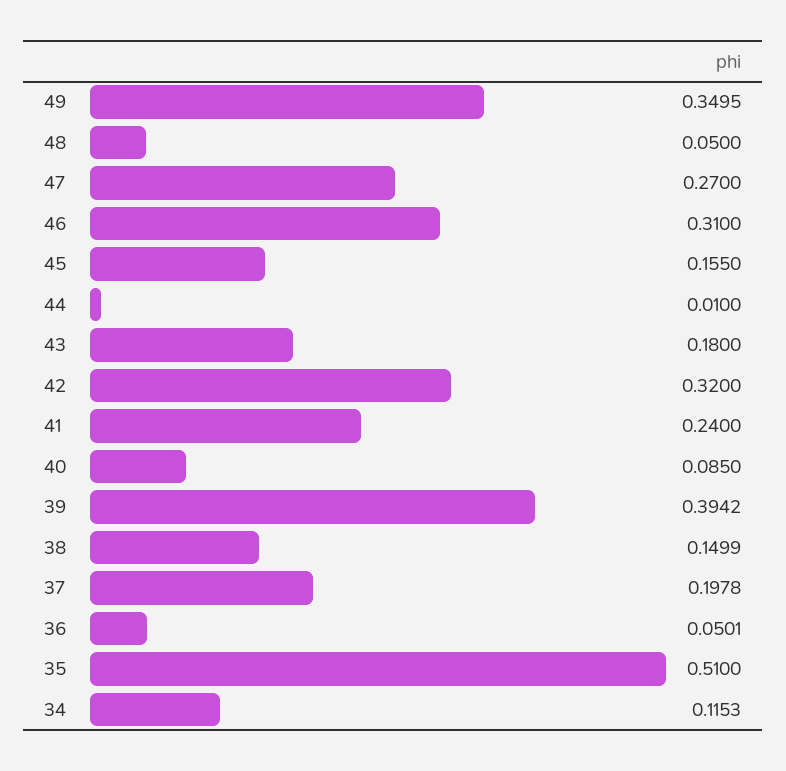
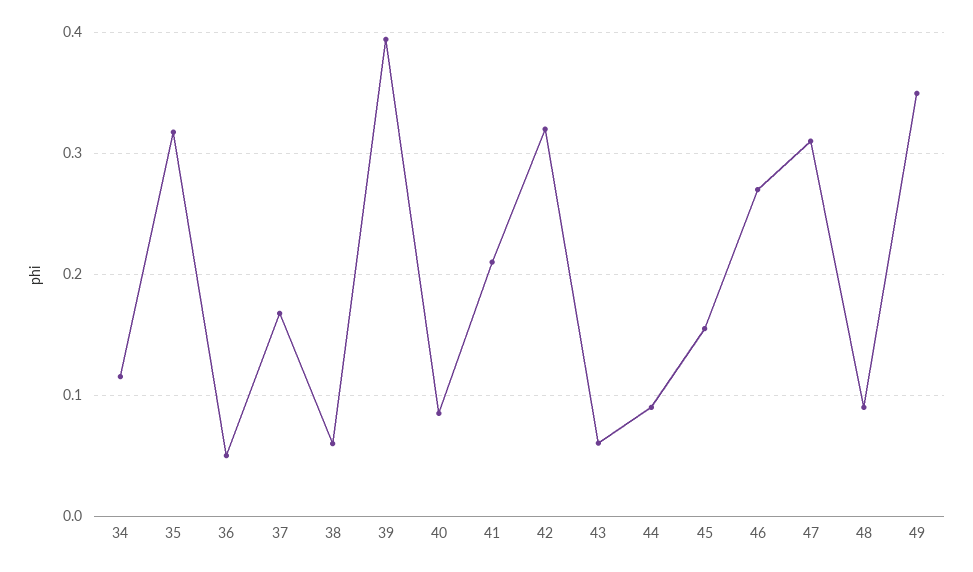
  {
    "49": 0.3495,
-   "48": 0.05,
+   "48": 0.09,
-   "47": 0.27,
+   "47": 0.31,
-   "46": 0.31,
+   "46": 0.27,
    "45": 0.155,
-   "44": 0.01,
+   "44": 0.09,
-   "43": 0.18,
+   "43": 0.06,
    "42": 0.32,
-   "41": 0.24,
+   "41": 0.21,
    "40": 0.085,
    "39": 0.3942,
-   "38": 0.1499,
+   "38": 0.06,
-   "37": 0.1978,
+   "37": 0.17,
    "36": 0.0501,
-   "35": 0.51,
+   "35": 0.32,
    "34": 0.1153
  }

